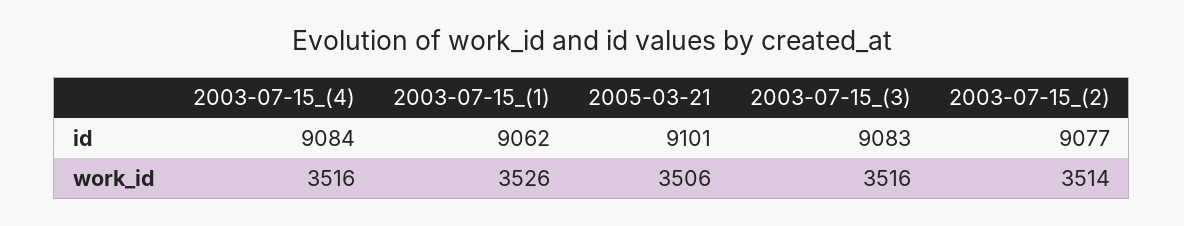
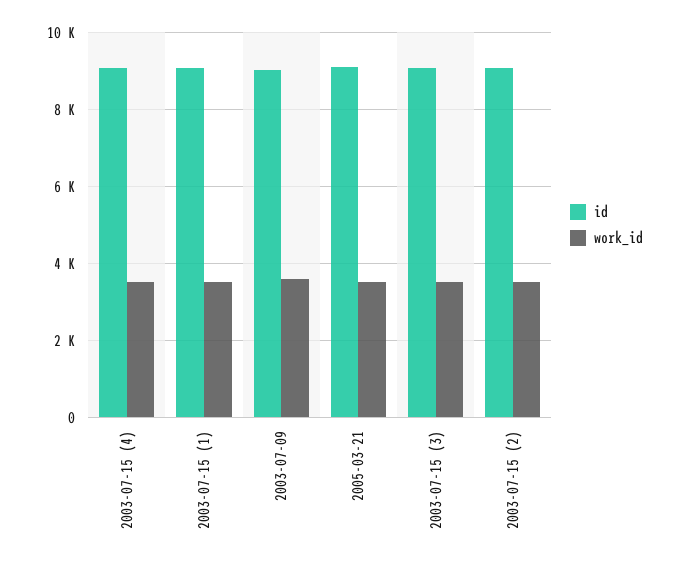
  {
    "id": {
      "2003-07-15_(4)": 9084,
      "2003-07-15_(1)": 9062,
      "2005-03-21": 9101,
      "2003-07-15_(3)": 9083,
-     "2003-07-15_(2)": 9077
+     "2003-07-15_(2)": 9077,
+     "2003-07-09": 9000
    },
    "work_id": {
      "2003-07-15_(4)": 3516,
      "2003-07-15_(1)": 3526,
      "2005-03-21": 3506,
      "2003-07-15_(3)": 3516,
-     "2003-07-15_(2)": 3514
+     "2003-07-15_(2)": 3514,
+     "2003-07-09": 3600
    }
  }

